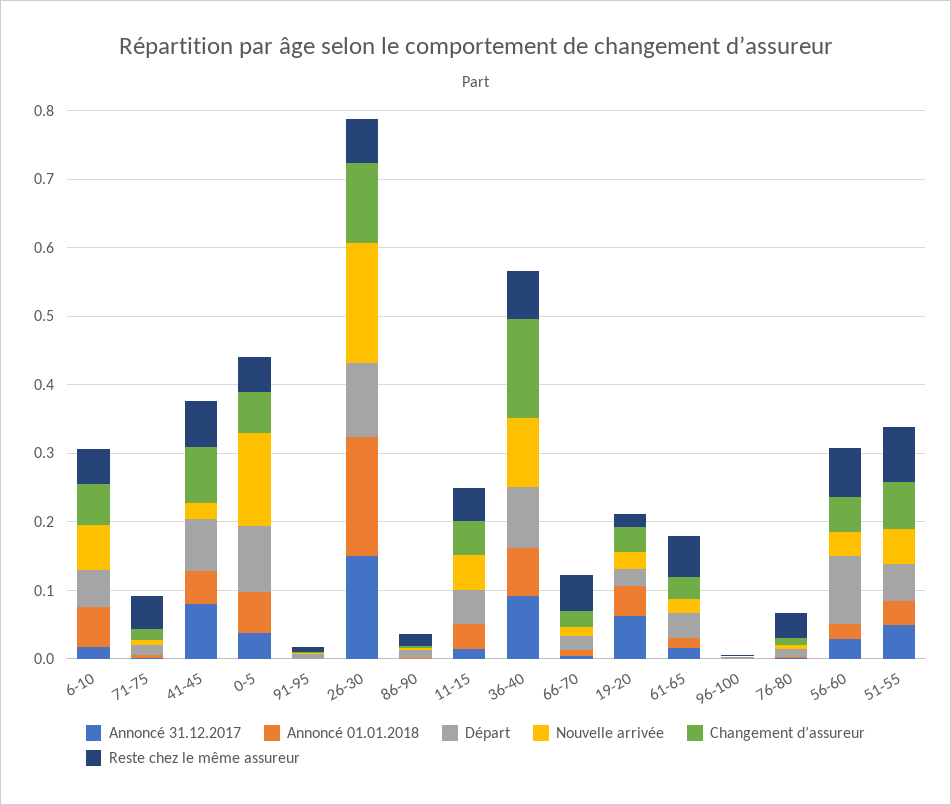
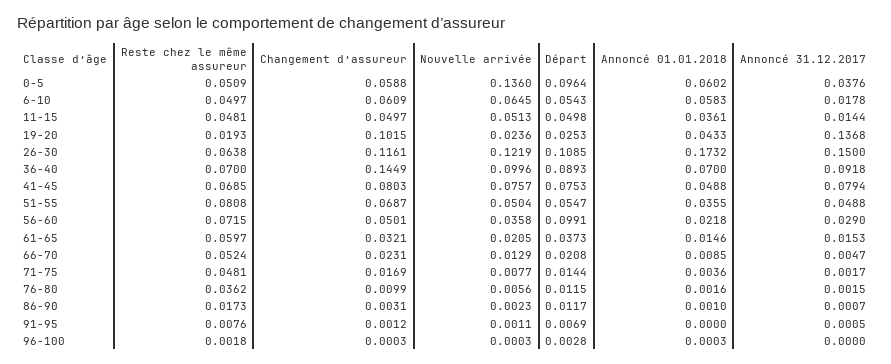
  {
    "Annoncé 31.12.2017": {
      "6-10": 0.0178,
      "71-75": 0.0017,
      "41-45": 0.0794,
      "0-5": 0.0376,
      "91-95": 0.0005,
      "26-30": 0.15,
      "86-90": 0.0007,
      "11-15": 0.0144,
      "36-40": 0.0918,
      "66-70": 0.0047,
-     "19-20": 0.06,
+     "19-20": 0.1368,
      "61-65": 0.0153,
      "96-100": 0,
      "76-80": 0.0015,
      "56-60": 0.029,
      "51-55": 0.0488
    },
    "Annoncé 01.01.2018": {
      "6-10": 0.0583,
      "71-75": 0.0036,
      "41-45": 0.0488,
      "0-5": 0.0602,
      "91-95": 0,
      "26-30": 0.1732,
      "86-90": 0.001,
      "11-15": 0.0361,
      "36-40": 0.07,
      "66-70": 0.0085,
      "19-20": 0.0433,
      "61-65": 0.0146,
      "96-100": 0.0003,
      "76-80": 0.0016,
      "56-60": 0.0218,
      "51-55": 0.0355
    },
    "Départ": {
      "6-10": 0.0543,
      "71-75": 0.0144,
      "41-45": 0.0753,
      "0-5": 0.0964,
      "91-95": 0.0069,
      "26-30": 0.1085,
      "86-90": 0.0117,
      "11-15": 0.0498,
      "36-40": 0.0893,
      "66-70": 0.0208,
      "19-20": 0.0253,
      "61-65": 0.0373,
      "96-100": 0.0028,
      "76-80": 0.0115,
      "56-60": 0.0991,
      "51-55": 0.0547
    },
    "Nouvelle arrivée": {
      "6-10": 0.0645,
      "71-75": 0.0077,
-     "41-45": 0.02,
+     "41-45": 0.0757,
      "0-5": 0.136,
      "91-95": 0.0011,
-     "26-30": 0.18,
+     "26-30": 0.1219,
      "86-90": 0.0023,
      "11-15": 0.0513,
      "36-40": 0.0996,
      "66-70": 0.0129,
      "19-20": 0.0236,
      "61-65": 0.0205,
      "96-100": 0.0003,
      "76-80": 0.0056,
      "56-60": 0.0358,
      "51-55": 0.0504
    },
    "Changement d’assureur": {
      "6-10": 0.0609,
      "71-75": 0.0169,
      "41-45": 0.0803,
      "0-5": 0.0588,
      "91-95": 0.0012,
      "26-30": 0.1161,
      "86-90": 0.0031,
      "11-15": 0.0497,
      "36-40": 0.1449,
      "66-70": 0.0231,
-     "19-20": 0.04,
+     "19-20": 0.1015,
      "61-65": 0.0321,
      "96-100": 0.0003,
      "76-80": 0.0099,
      "56-60": 0.0501,
      "51-55": 0.0687
    },
    "Reste chez le même assureur": {
      "6-10": 0.0497,
      "71-75": 0.0481,
      "41-45": 0.0685,
      "0-5": 0.0509,
      "91-95": 0.0076,
      "26-30": 0.0638,
      "86-90": 0.0173,
      "11-15": 0.0481,
      "36-40": 0.07,
      "66-70": 0.0524,
      "19-20": 0.0193,
      "61-65": 0.0597,
      "96-100": 0.0018,
      "76-80": 0.0362,
      "56-60": 0.0715,
      "51-55": 0.0808
    }
  }

